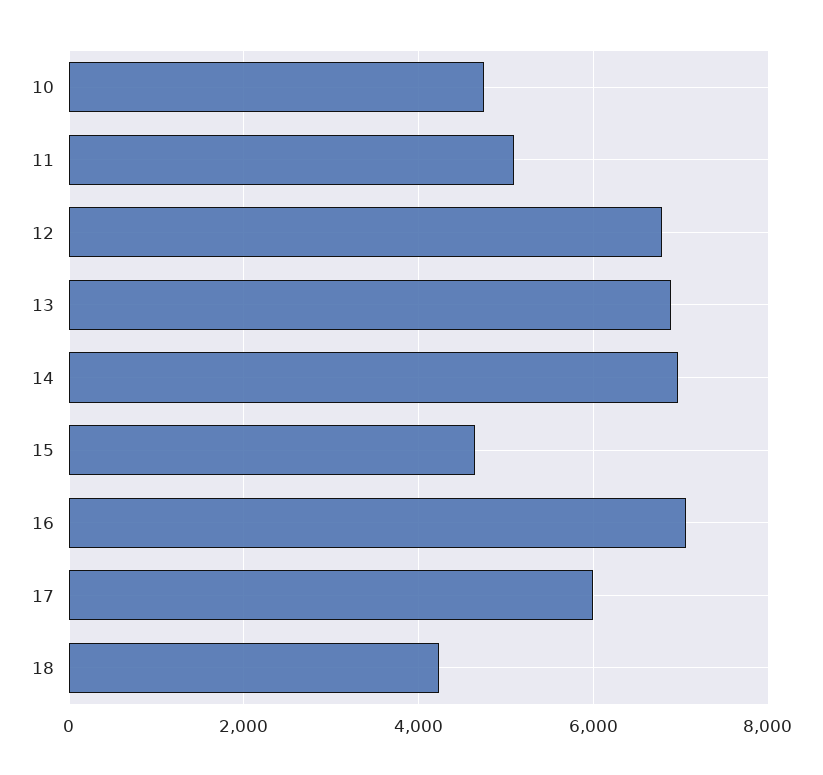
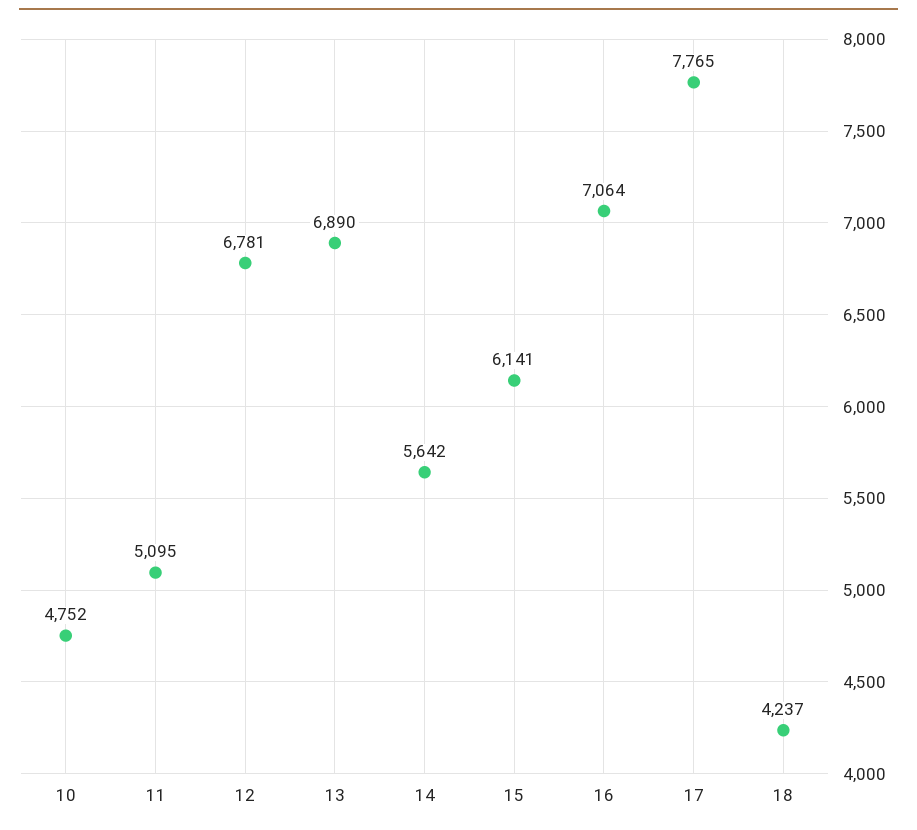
  {
    "10": 4752,
    "11": 5095,
    "12": 6781,
    "13": 6890,
-   "14": 7000,
+   "14": 5642,
-   "15": 4600,
+   "15": 6141,
    "16": 7064,
-   "17": 6000,
+   "17": 7765,
    "18": 4237
  }

